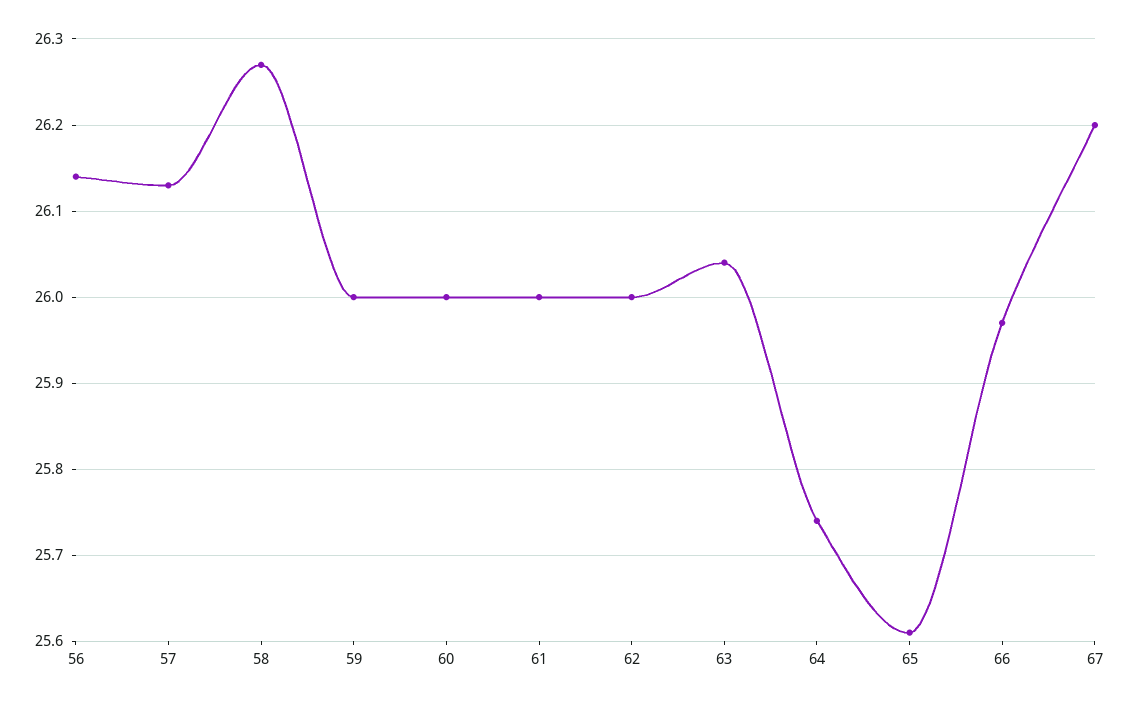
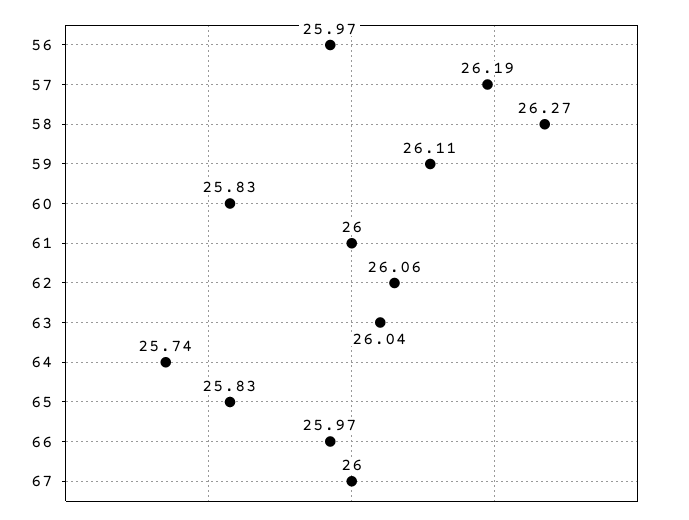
  {
-   "56": 26.14,
+   "56": 25.97,
-   "57": 26.13,
+   "57": 26.19,
    "58": 26.27,
-   "59": 26,
+   "59": 26.11,
-   "60": 26,
+   "60": 25.83,
    "61": 26,
-   "62": 26,
+   "62": 26.06,
    "63": 26.04,
    "64": 25.74,
-   "65": 25.61,
+   "65": 25.83,
    "66": 25.97,
-   "67": 26.2
+   "67": 26
  }

